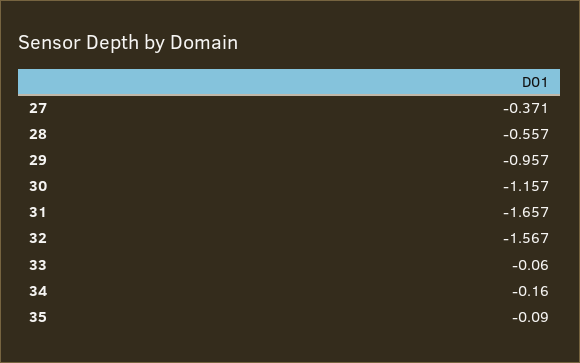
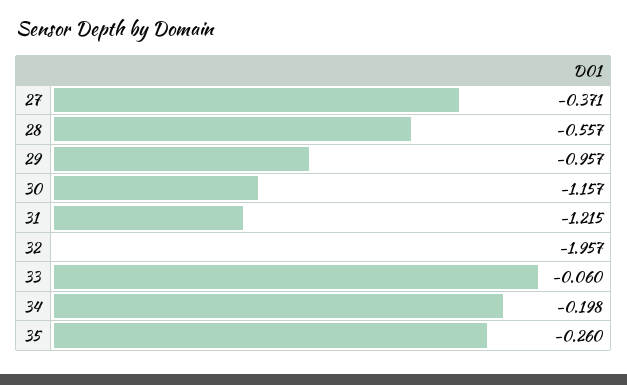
  {
    "27": -0.371,
    "28": -0.557,
    "29": -0.957,
    "30": -1.157,
-   "31": -1.657,
+   "31": -1.215,
-   "32": -1.567,
+   "32": -1.957,
    "33": -0.06,
-   "34": -0.16,
+   "34": -0.198,
-   "35": -0.09
+   "35": -0.26
  }

